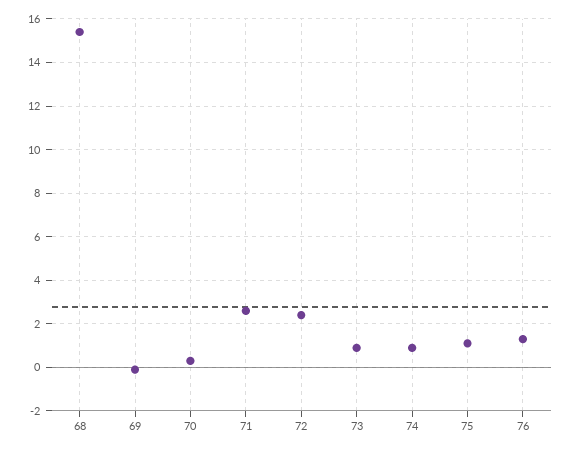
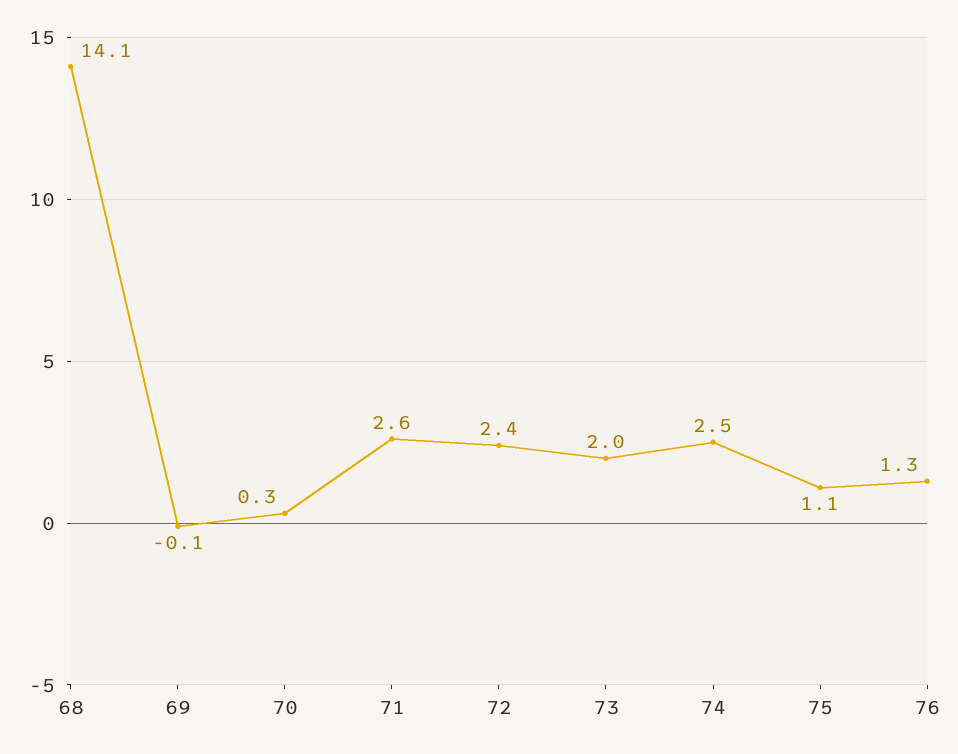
  {
-   "68": 15.5,
+   "68": 14.1,
    "69": -0.1,
    "70": 0.3,
    "71": 2.6,
    "72": 2.4,
-   "73": 1,
+   "73": 2,
-   "74": 1,
+   "74": 2.5,
    "75": 1.1,
    "76": 1.3
  }

